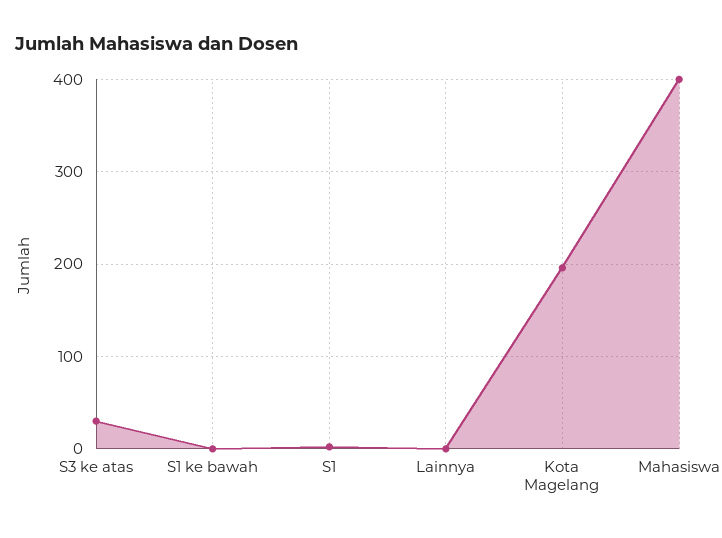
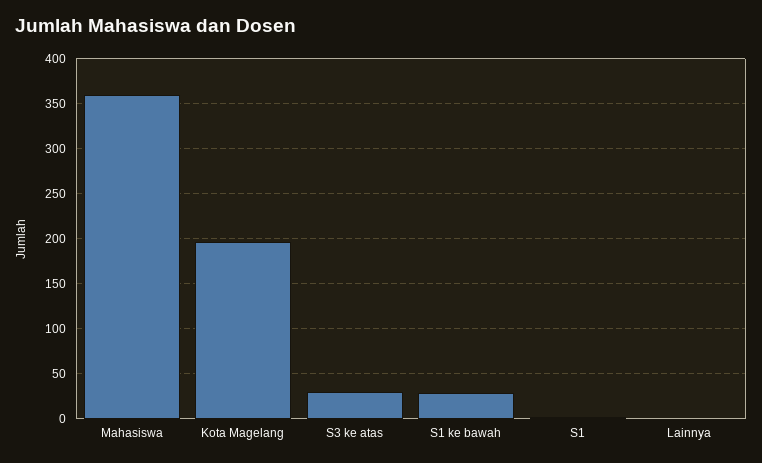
  {
    "S3 ke atas": 30,
-   "S1 ke bawah": 0,
+   "S1 ke bawah": 30,
    "S1": 0,
    "Lainnya": 0,
    "Kota Magelang": 200,
-   "Mahasiswa": 400
+   "Mahasiswa": 360
  }

